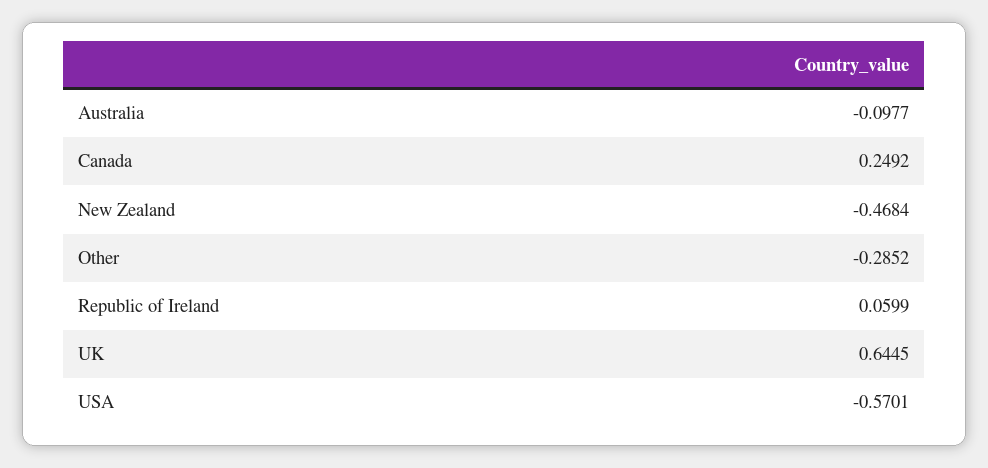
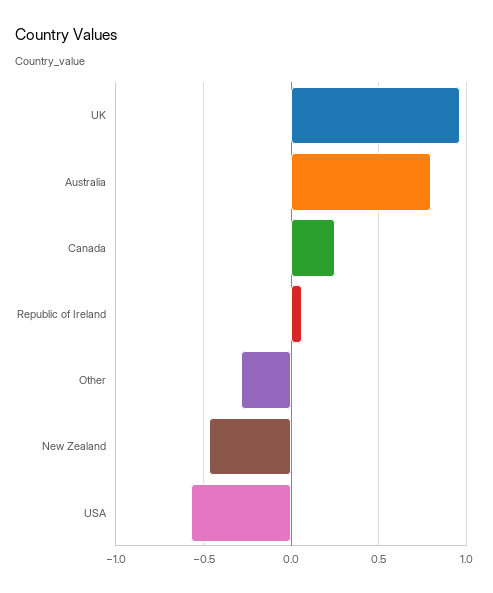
  {
-   "Australia": -0.0977,
+   "Australia": 0.8,
    "Canada": 0.2492,
    "New Zealand": -0.4684,
    "Other": -0.2852,
    "Republic of Ireland": 0.0599,
-   "UK": 0.6445,
+   "UK": 0.95,
    "USA": -0.5701
  }

